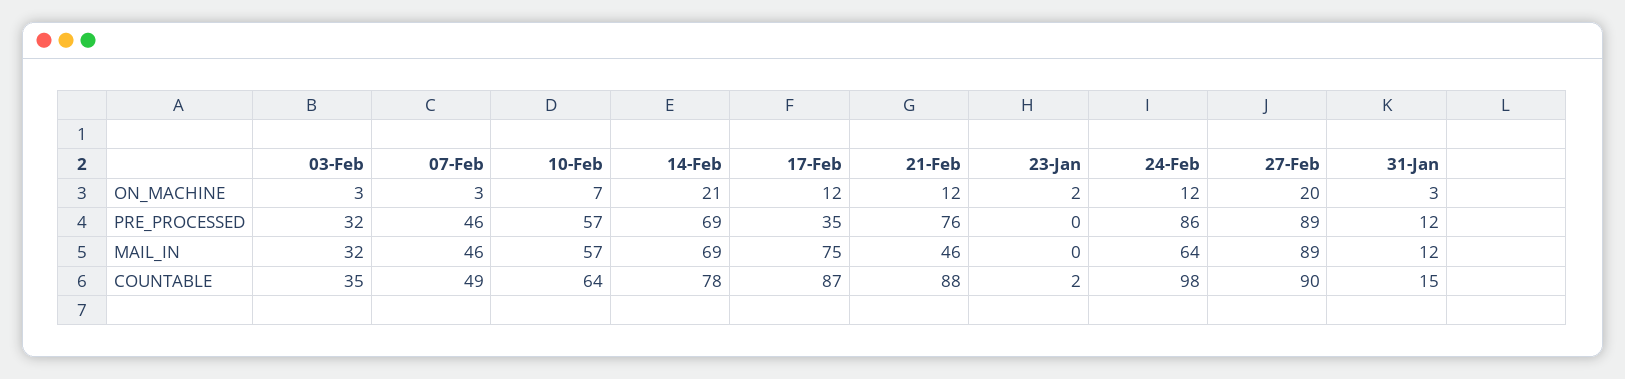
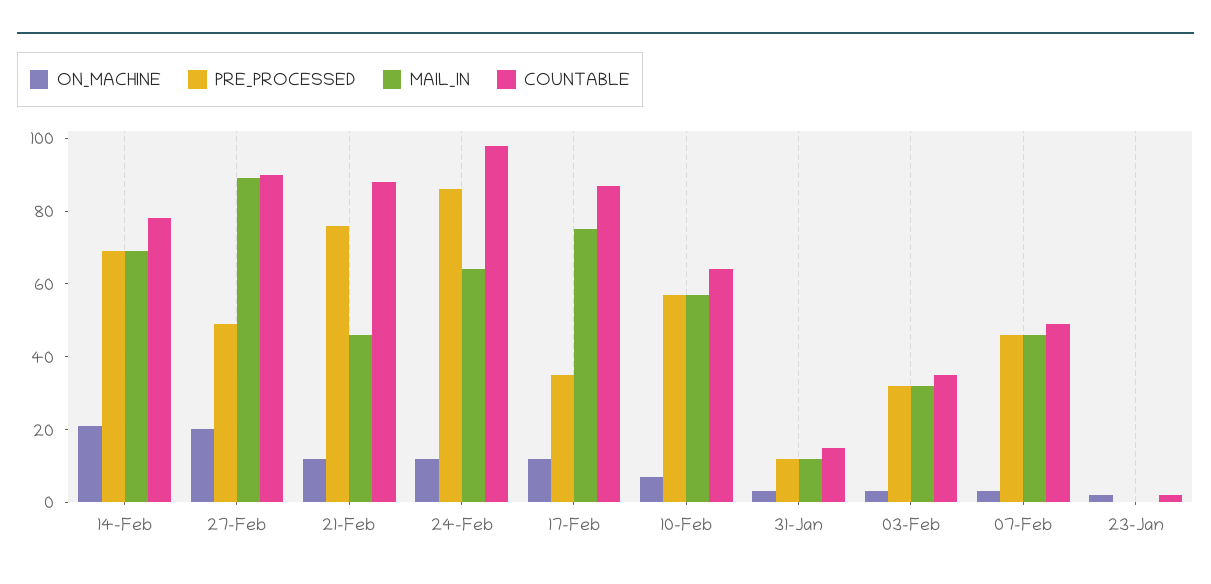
  {
    "ON_MACHINE": {
      "03-Feb": 3,
      "07-Feb": 3,
      "10-Feb": 7,
      "14-Feb": 21,
      "17-Feb": 12,
      "21-Feb": 12,
      "23-Jan": 2,
      "24-Feb": 12,
      "27-Feb": 20,
      "31-Jan": 3
    },
    "PRE_PROCESSED": {
      "03-Feb": 32,
      "07-Feb": 46,
      "10-Feb": 57,
      "14-Feb": 69,
      "17-Feb": 35,
      "21-Feb": 76,
      "23-Jan": 0,
      "24-Feb": 86,
-     "27-Feb": 89,
+     "27-Feb": 50,
      "31-Jan": 12
    },
    "MAIL_IN": {
      "03-Feb": 32,
      "07-Feb": 46,
      "10-Feb": 57,
      "14-Feb": 69,
      "17-Feb": 75,
      "21-Feb": 46,
      "23-Jan": 0,
      "24-Feb": 64,
      "27-Feb": 89,
      "31-Jan": 12
    },
    "COUNTABLE": {
      "03-Feb": 35,
      "07-Feb": 49,
      "10-Feb": 64,
      "14-Feb": 78,
      "17-Feb": 87,
      "21-Feb": 88,
      "23-Jan": 2,
      "24-Feb": 98,
      "27-Feb": 90,
      "31-Jan": 15
    }
  }

